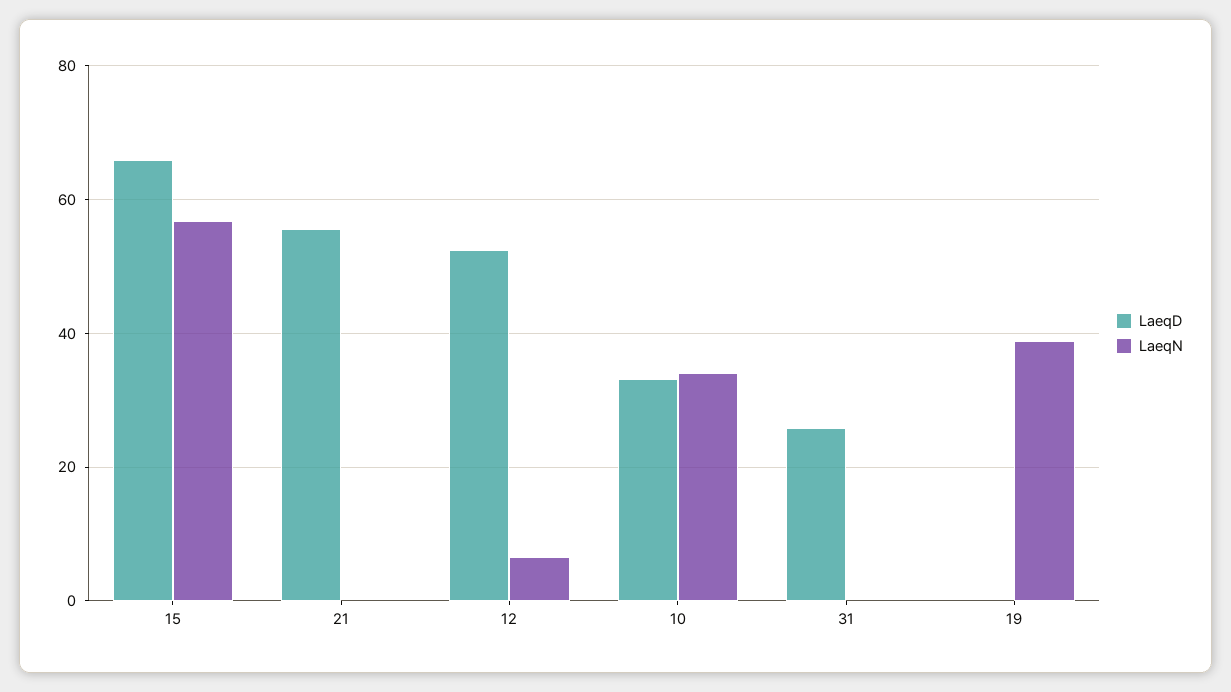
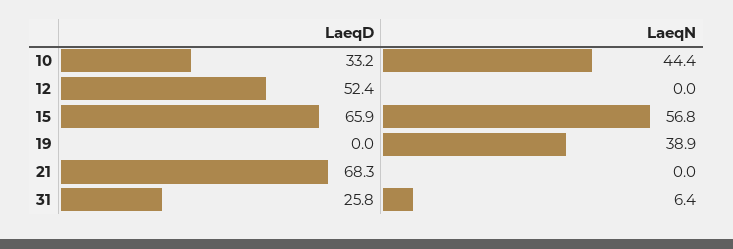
  {
    "LaeqD": {
      "15": 65.9,
-     "21": 56,
+     "21": 68.3,
      "12": 52.4,
      "10": 33.2,
      "31": 25.8,
      "19": 0
    },
    "LaeqN": {
      "15": 56.8,
      "21": 0,
-     "12": 6,
+     "12": 0,
-     "10": 34,
+     "10": 44.4,
-     "31": 0,
+     "31": 6.4,
      "19": 38.9
    }
  }

